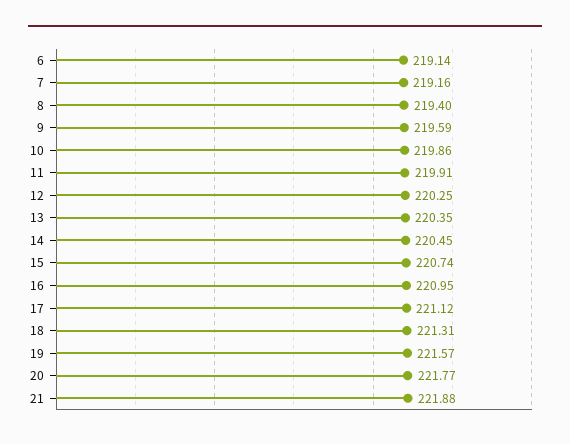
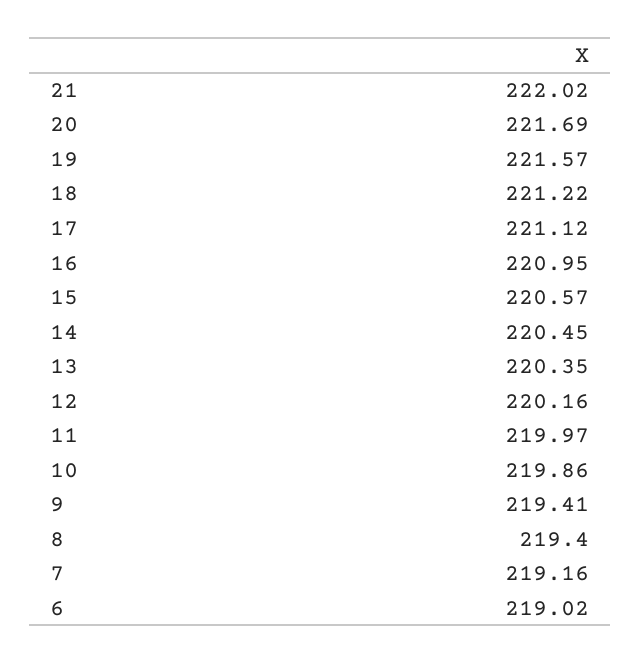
  {
-   "6": 219.14,
+   "6": 219.02,
    "7": 219.16,
    "8": 219.4,
-   "9": 219.59,
+   "9": 219.41,
    "10": 219.86,
-   "11": 219.91,
+   "11": 219.97,
-   "12": 220.25,
+   "12": 220.16,
    "13": 220.35,
    "14": 220.45,
-   "15": 220.74,
+   "15": 220.57,
    "16": 220.95,
    "17": 221.12,
-   "18": 221.31,
+   "18": 221.22,
    "19": 221.57,
-   "20": 221.77,
+   "20": 221.69,
-   "21": 221.88
+   "21": 222.02
  }

